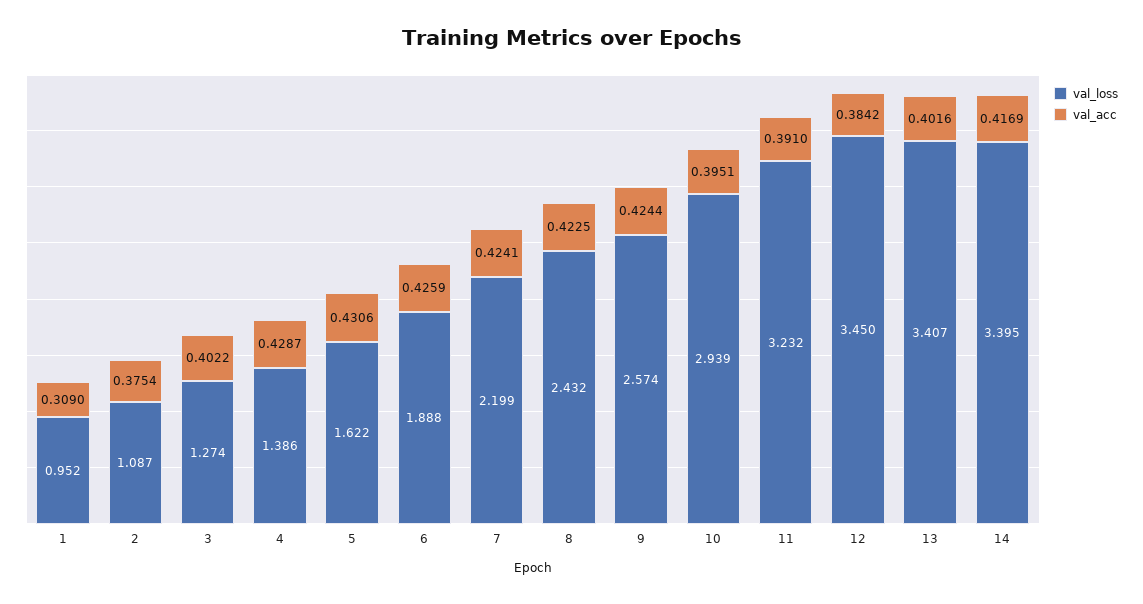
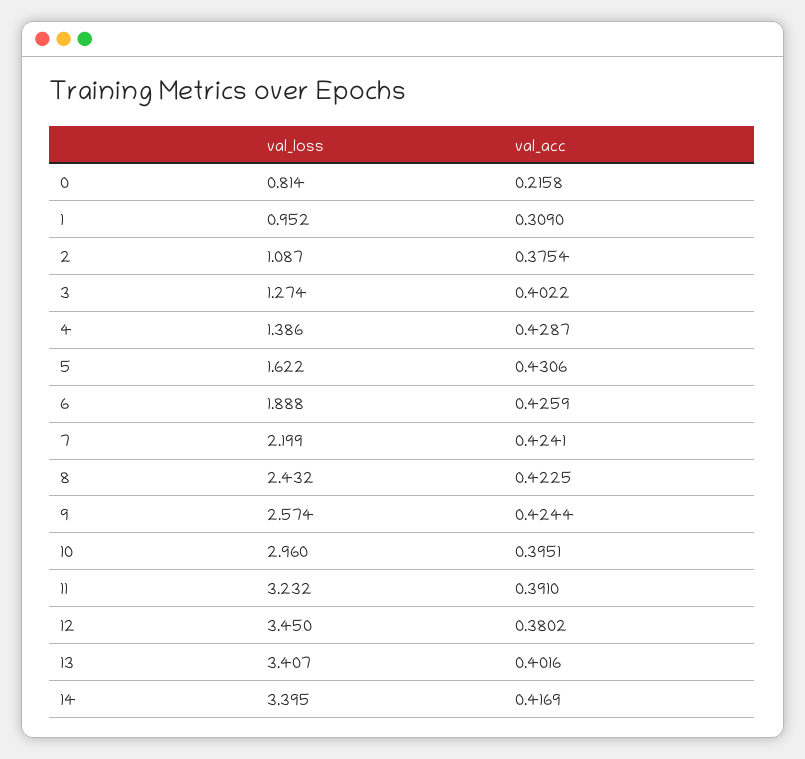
  {
    "val_loss": {
      "1": 0.952,
      "2": 1.087,
      "3": 1.274,
      "4": 1.386,
      "5": 1.622,
      "6": 1.888,
      "7": 2.199,
      "8": 2.432,
      "9": 2.574,
-     "10": 2.939,
+     "10": 2.96,
      "11": 3.232,
      "12": 3.45,
      "13": 3.407,
-     "14": 3.395
+     "14": 3.395,
+     "0": 0.814
    },
    "val_acc": {
      "1": 0.309,
      "2": 0.3754,
      "3": 0.4022,
      "4": 0.4287,
      "5": 0.4306,
      "6": 0.4259,
      "7": 0.4241,
      "8": 0.4225,
      "9": 0.4244,
      "10": 0.3951,
      "11": 0.391,
-     "12": 0.3842,
+     "12": 0.3802,
      "13": 0.4016,
-     "14": 0.4169
+     "14": 0.4169,
+     "0": 0.2158
    }
  }

